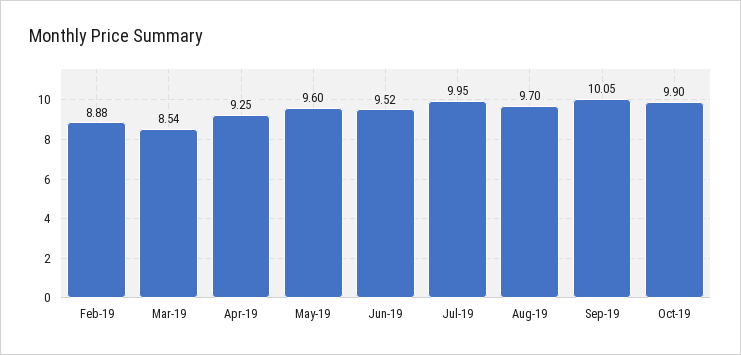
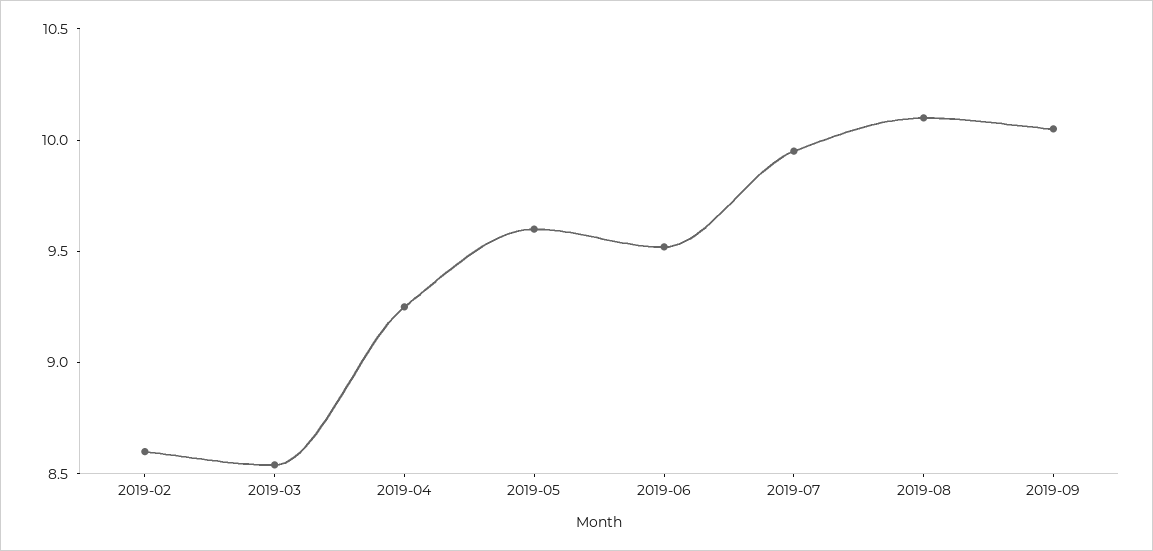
  {
-   "Feb-19": 8.88,
+   "Feb-19": 8.6,
    "Mar-19": 8.54,
    "Apr-19": 9.25,
    "May-19": 9.6,
    "Jun-19": 9.52,
    "Jul-19": 9.95,
-   "Aug-19": 9.7,
+   "Aug-19": 10.1,
-   "Sep-19": 10.05,
+   "Sep-19": 10.05
-   "Oct-19": 9.9
  }

